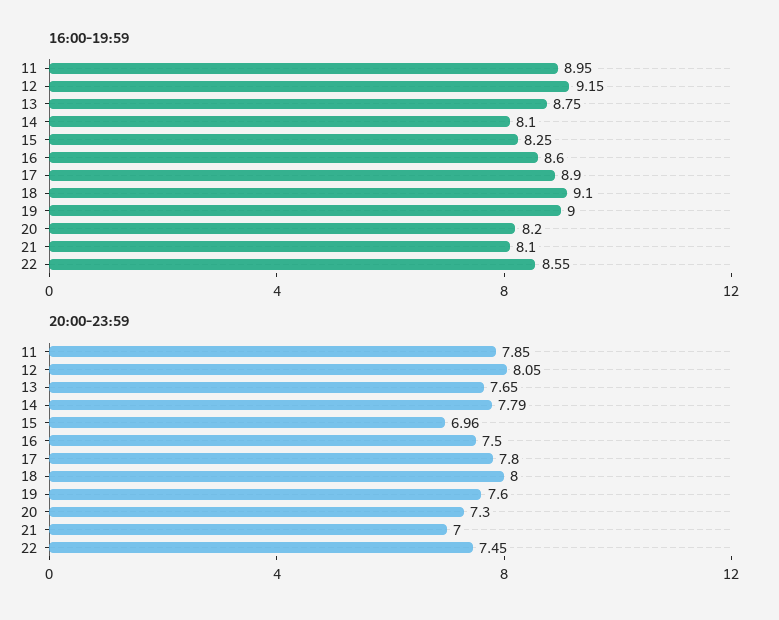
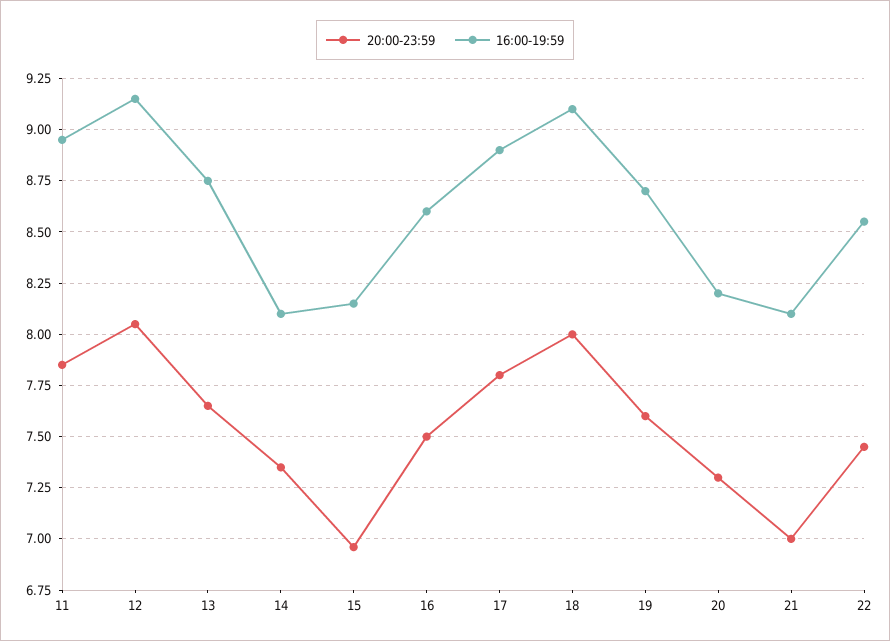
  {
    "16:00-19:59": {
      "11": 8.95,
      "12": 9.15,
      "13": 8.75,
      "14": 8.1,
-     "15": 8.25,
+     "15": 8.15,
      "16": 8.6,
      "17": 8.9,
      "18": 9.1,
-     "19": 9,
+     "19": 8.7,
      "20": 8.2,
      "21": 8.1,
      "22": 8.55
    },
    "20:00-23:59": {
      "11": 7.85,
      "12": 8.05,
      "13": 7.65,
-     "14": 7.79,
+     "14": 7.35,
      "15": 6.96,
      "16": 7.5,
      "17": 7.8,
      "18": 8,
      "19": 7.6,
      "20": 7.3,
      "21": 7,
      "22": 7.45
    }
  }

